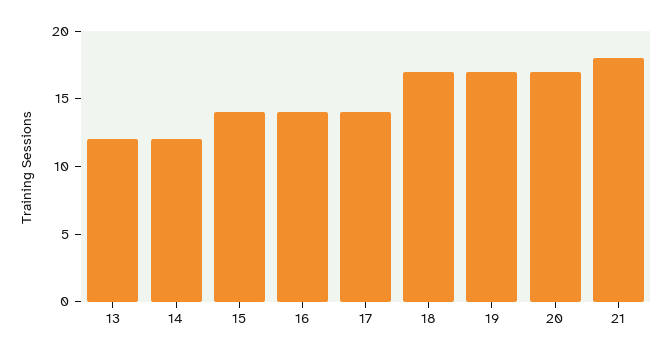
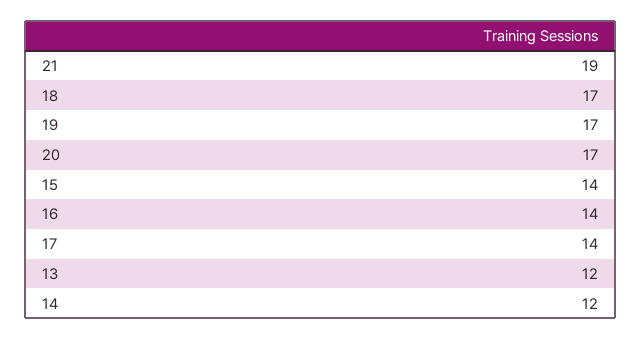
  {
    "13": 12,
    "14": 12,
    "15": 14,
    "16": 14,
    "17": 14,
    "18": 17,
    "19": 17,
    "20": 17,
-   "21": 18
+   "21": 19
  }

